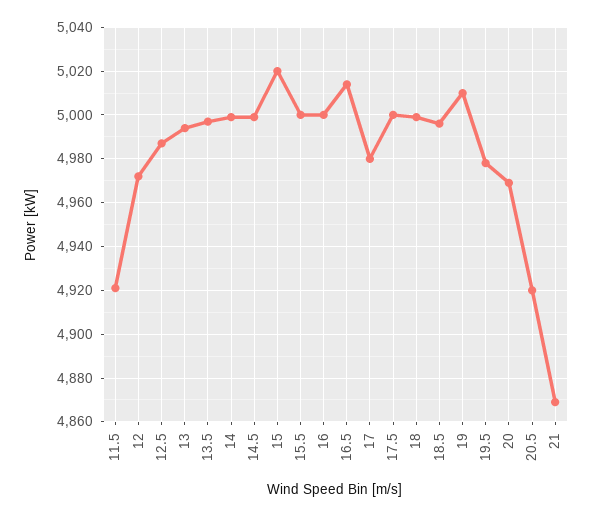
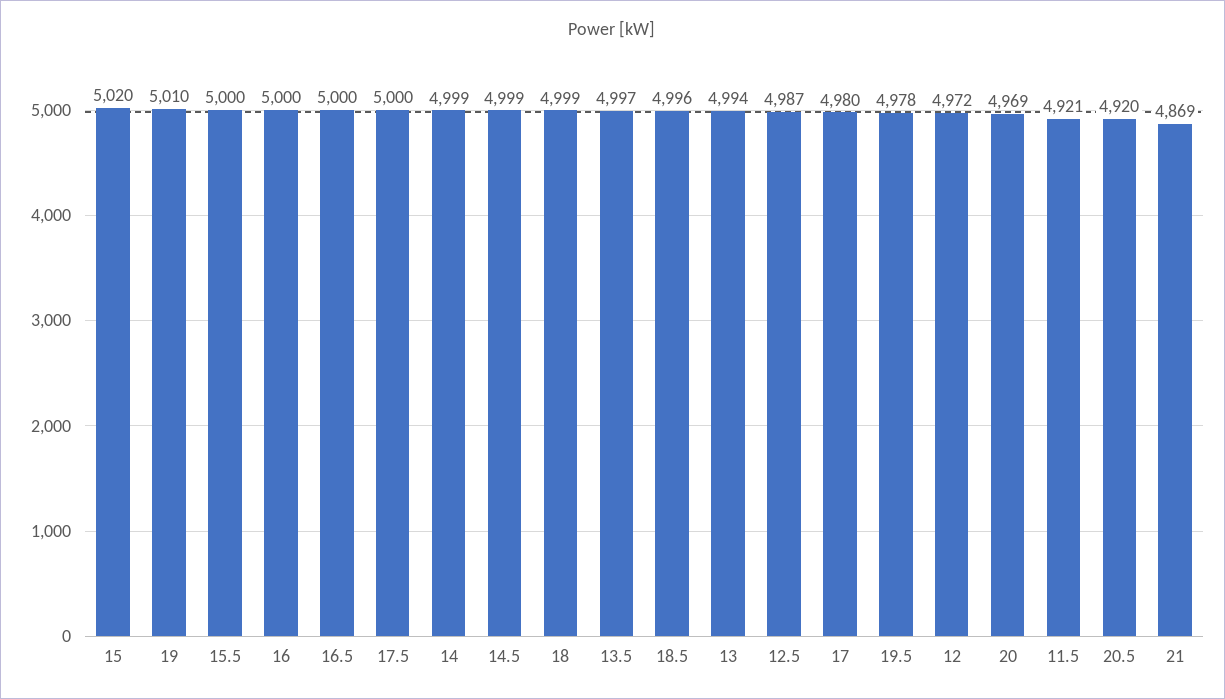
  {
    "11.5": 4921,
    "12": 4972,
    "12.5": 4987,
    "13": 4994,
    "13.5": 4997,
    "14": 4999,
    "14.5": 4999,
    "15": 5020,
    "15.5": 5000,
    "16": 5000,
-   "16.5": 5015,
+   "16.5": 5000,
    "17": 4980,
    "17.5": 5000,
    "18": 4999,
    "18.5": 4996,
    "19": 5010,
    "19.5": 4978,
    "20": 4969,
    "20.5": 4920,
    "21": 4869
  }

